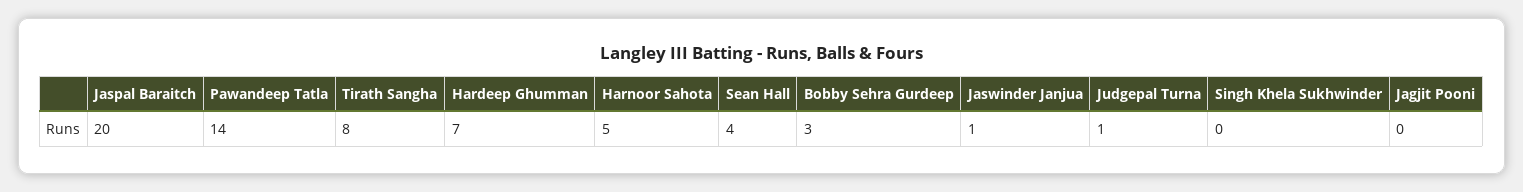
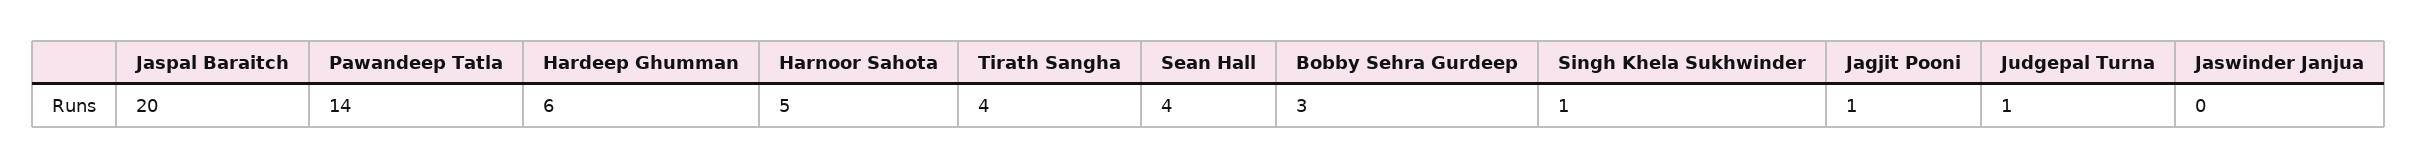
  {
    "Jaspal Baraitch": 20,
    "Pawandeep Tatla": 14,
-   "Tirath Sangha": 8,
+   "Tirath Sangha": 4,
-   "Hardeep Ghumman": 7,
+   "Hardeep Ghumman": 6,
    "Harnoor Sahota": 5,
    "Sean Hall": 4,
    "Bobby Sehra Gurdeep": 3,
-   "Jaswinder Janjua": 1,
+   "Jaswinder Janjua": 0,
    "Judgepal Turna": 1,
-   "Singh Khela Sukhwinder": 0,
+   "Singh Khela Sukhwinder": 1,
-   "Jagjit Pooni": 0
+   "Jagjit Pooni": 1
  }

